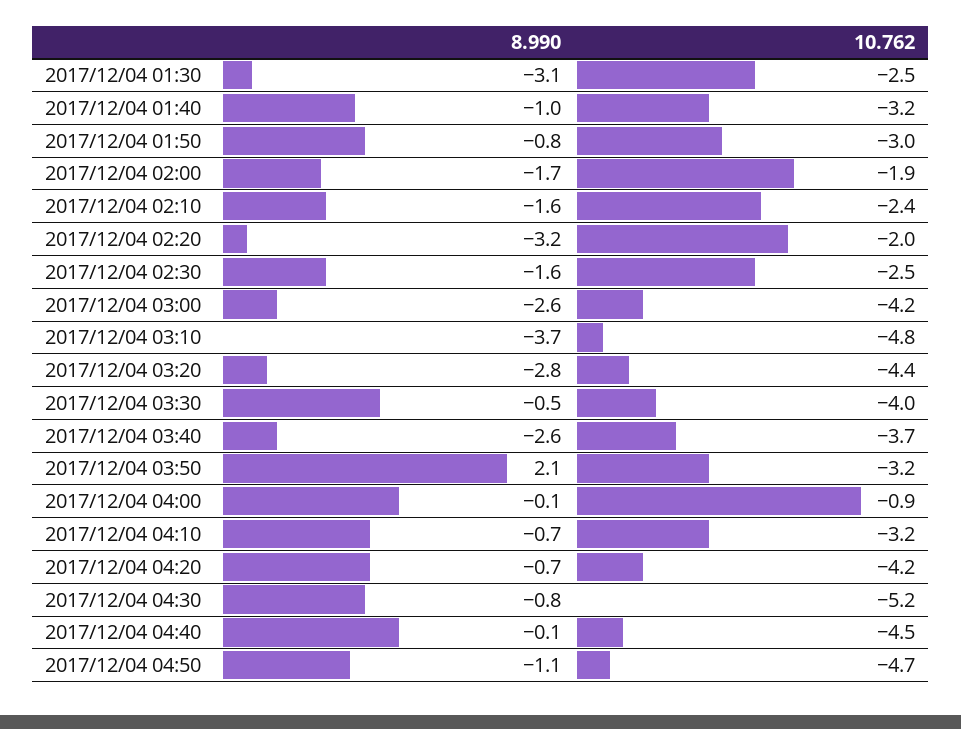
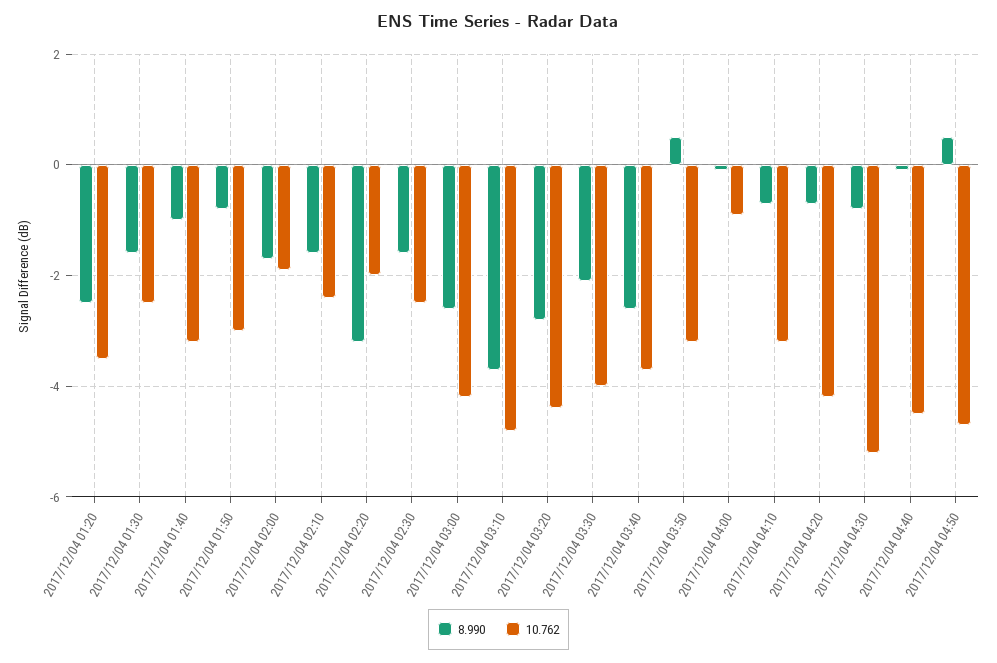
  {
    "8.990": {
-     "2017/12/04 01:30": -3.1,
+     "2017/12/04 01:30": -1.5,
      "2017/12/04 01:40": -1,
      "2017/12/04 01:50": -0.8,
      "2017/12/04 02:00": -1.7,
      "2017/12/04 02:10": -1.6,
      "2017/12/04 02:20": -3.2,
      "2017/12/04 02:30": -1.6,
      "2017/12/04 03:00": -2.6,
      "2017/12/04 03:10": -3.7,
      "2017/12/04 03:20": -2.8,
-     "2017/12/04 03:30": -0.5,
+     "2017/12/04 03:30": -2,
      "2017/12/04 03:40": -2.6,
-     "2017/12/04 03:50": 2.1,
+     "2017/12/04 03:50": 0.5,
      "2017/12/04 04:00": -0.1,
      "2017/12/04 04:10": -0.7,
      "2017/12/04 04:20": -0.7,
      "2017/12/04 04:30": -0.8,
      "2017/12/04 04:40": -0.1,
-     "2017/12/04 04:50": -1.1
+     "2017/12/04 04:50": 0.5,
+     "2017/12/04 01:20": -2.5
    },
    "10.762": {
      "2017/12/04 01:30": -2.5,
      "2017/12/04 01:40": -3.2,
      "2017/12/04 01:50": -3,
      "2017/12/04 02:00": -1.9,
      "2017/12/04 02:10": -2.4,
      "2017/12/04 02:20": -2,
      "2017/12/04 02:30": -2.5,
      "2017/12/04 03:00": -4.2,
      "2017/12/04 03:10": -4.8,
      "2017/12/04 03:20": -4.4,
      "2017/12/04 03:30": -4,
      "2017/12/04 03:40": -3.7,
      "2017/12/04 03:50": -3.2,
      "2017/12/04 04:00": -0.9,
      "2017/12/04 04:10": -3.2,
      "2017/12/04 04:20": -4.2,
      "2017/12/04 04:30": -5.2,
      "2017/12/04 04:40": -4.5,
-     "2017/12/04 04:50": -4.7
+     "2017/12/04 04:50": -4.7,
+     "2017/12/04 01:20": -3.5
    }
  }

